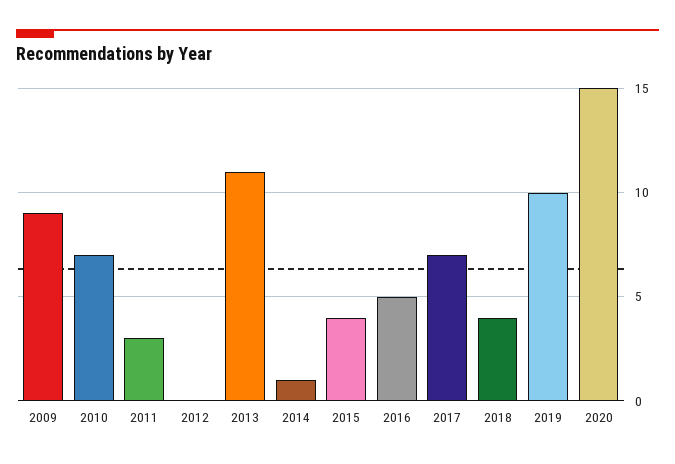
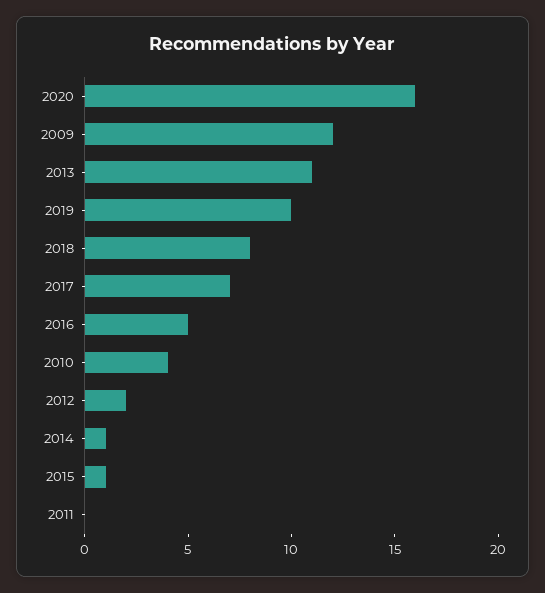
  {
-   "2009": 9,
+   "2009": 12,
-   "2010": 7,
+   "2010": 4,
-   "2011": 3,
+   "2011": 0,
-   "2012": 0,
+   "2012": 2,
    "2013": 11,
    "2014": 1,
-   "2015": 4,
+   "2015": 1,
    "2016": 5,
    "2017": 7,
-   "2018": 4,
+   "2018": 8,
    "2019": 10,
-   "2020": 15
+   "2020": 16
  }

